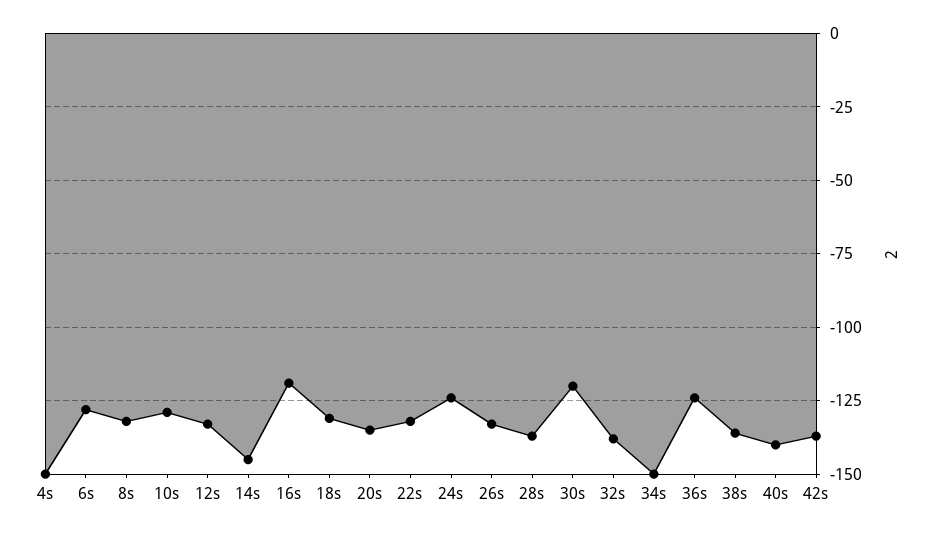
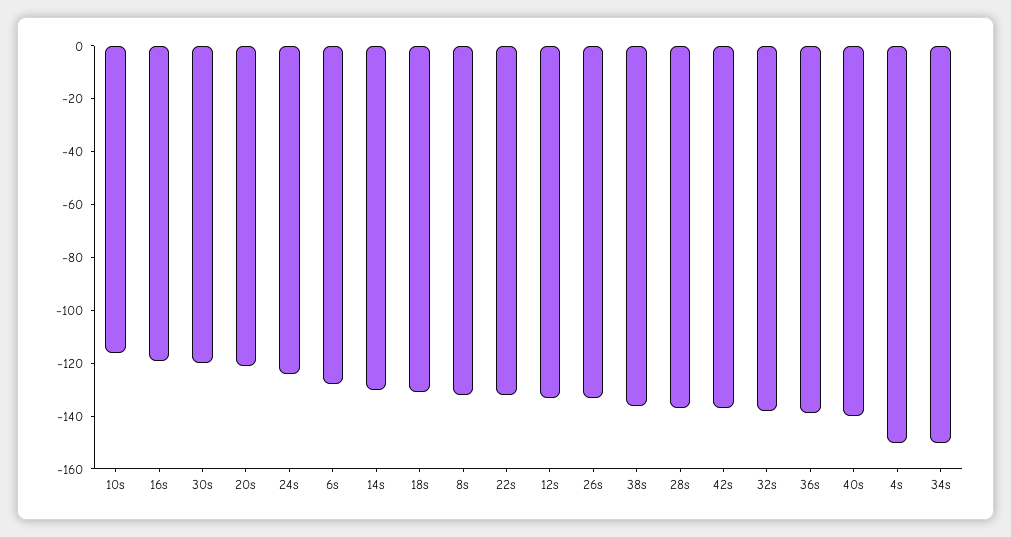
  {
    "4s": -150,
    "6s": -130,
    "8s": -130,
-   "10s": -130,
+   "10s": -115,
    "12s": -135,
-   "14s": -145,
+   "14s": -130,
    "16s": -120,
    "18s": -130,
-   "20s": -135,
+   "20s": -120,
    "22s": -130,
    "24s": -125,
    "26s": -135,
    "28s": -135,
    "30s": -120,
    "32s": -140,
    "34s": -150,
-   "36s": -125,
+   "36s": -140,
    "38s": -135,
    "40s": -140,
    "42s": -135
  }

